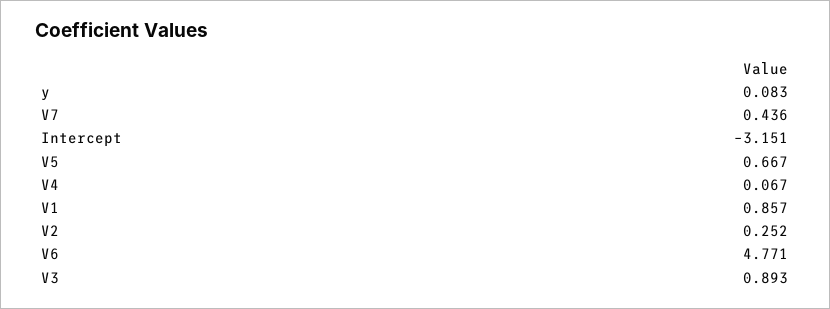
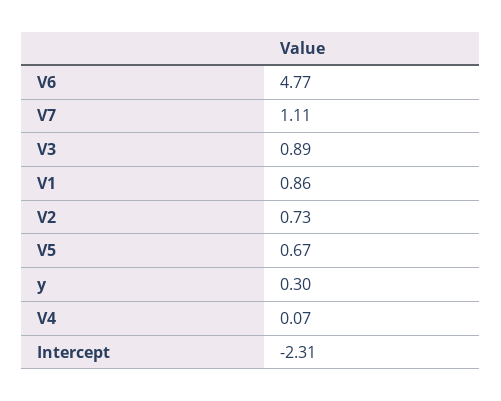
  {
-   "y": 0.083,
+   "y": 0.3,
-   "V7": 0.436,
+   "V7": 1.11,
-   "Intercept": -3.151,
+   "Intercept": -2.31,
    "V5": 0.667,
    "V4": 0.067,
    "V1": 0.857,
-   "V2": 0.252,
+   "V2": 0.73,
    "V6": 4.771,
    "V3": 0.893
  }

